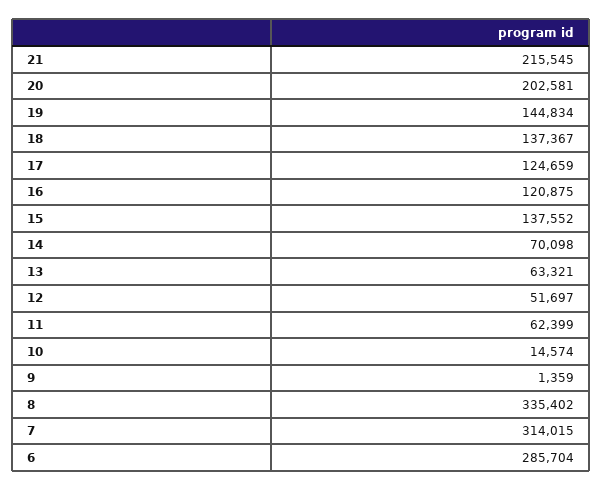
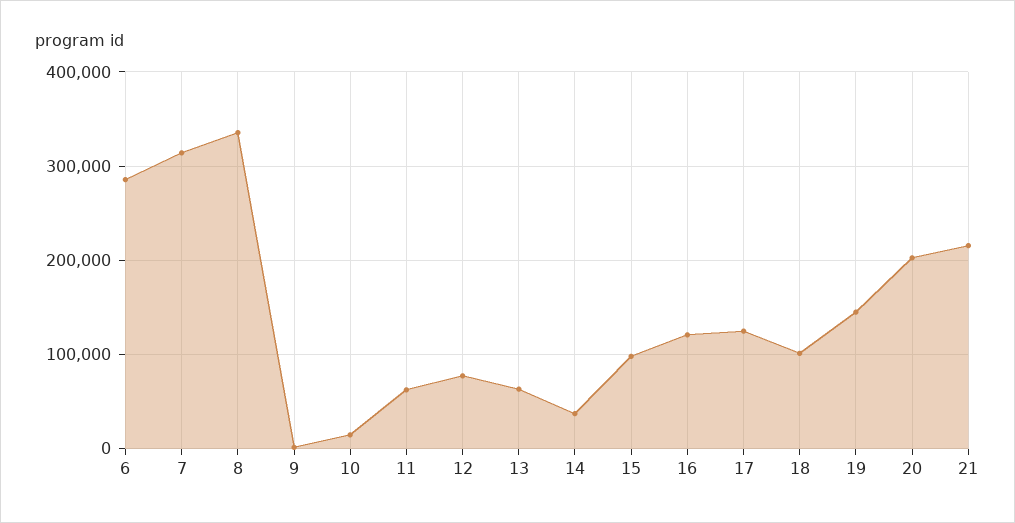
  {
    "21": 215545,
    "20": 202581,
    "19": 144834,
-   "18": 137367,
+   "18": 100000,
    "17": 124659,
    "16": 120875,
-   "15": 137552,
+   "15": 100000,
-   "14": 70098,
+   "14": 40000,
    "13": 63321,
-   "12": 51697,
+   "12": 80000,
    "11": 62399,
    "10": 14574,
    "9": 1359,
    "8": 335402,
    "7": 314015,
    "6": 285704
  }

